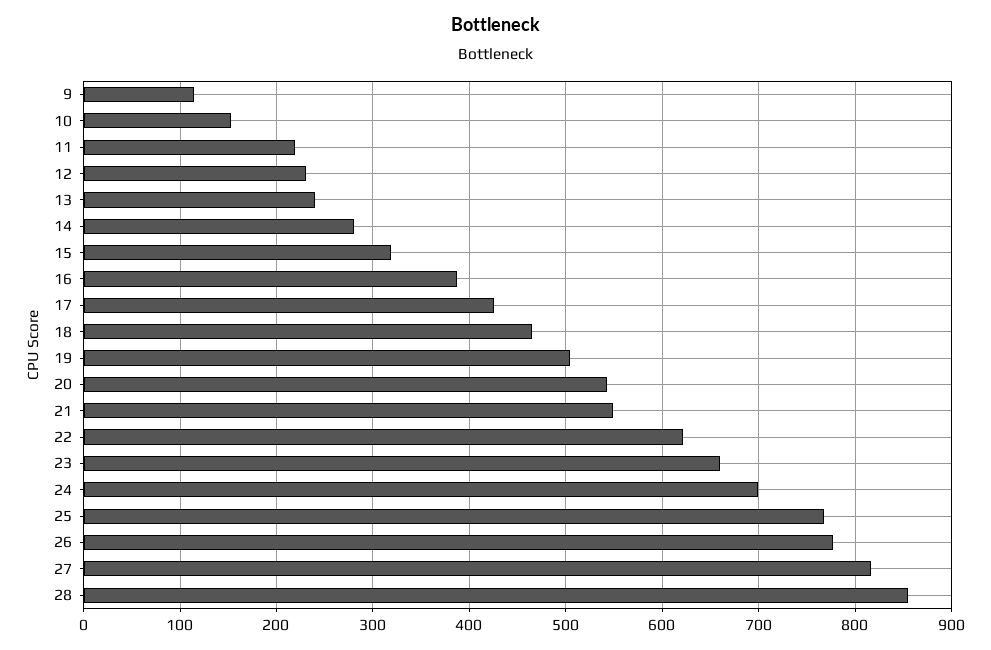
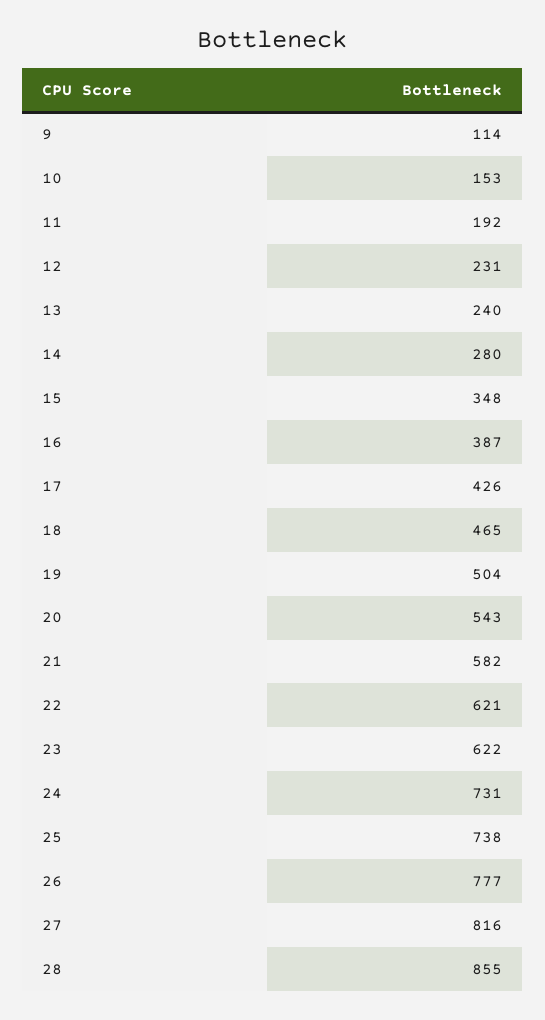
  {
    "9": 114,
    "10": 153,
-   "11": 220,
+   "11": 192,
    "12": 231,
    "13": 240,
    "14": 280,
-   "15": 320,
+   "15": 348,
    "16": 387,
    "17": 426,
    "18": 465,
    "19": 504,
    "20": 543,
-   "21": 550,
+   "21": 582,
    "22": 621,
-   "23": 660,
+   "23": 622,
-   "24": 700,
+   "24": 731,
-   "25": 770,
+   "25": 738,
    "26": 777,
    "27": 816,
    "28": 855
  }

